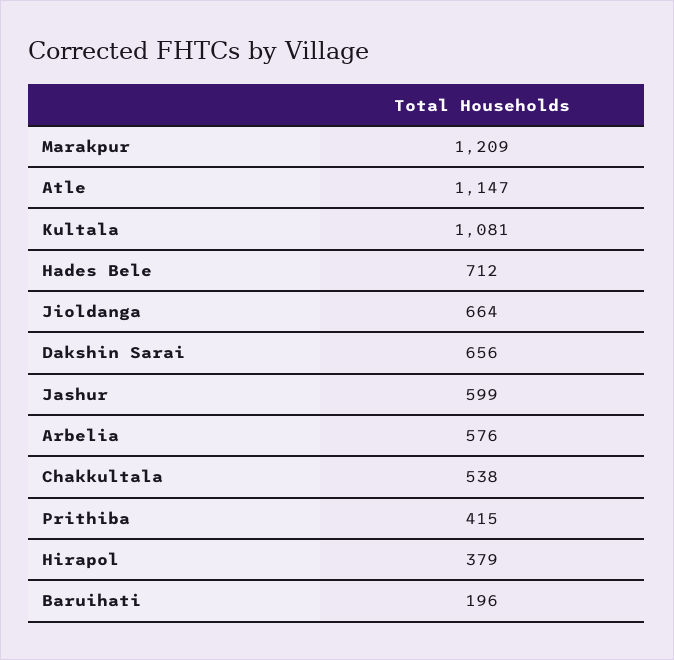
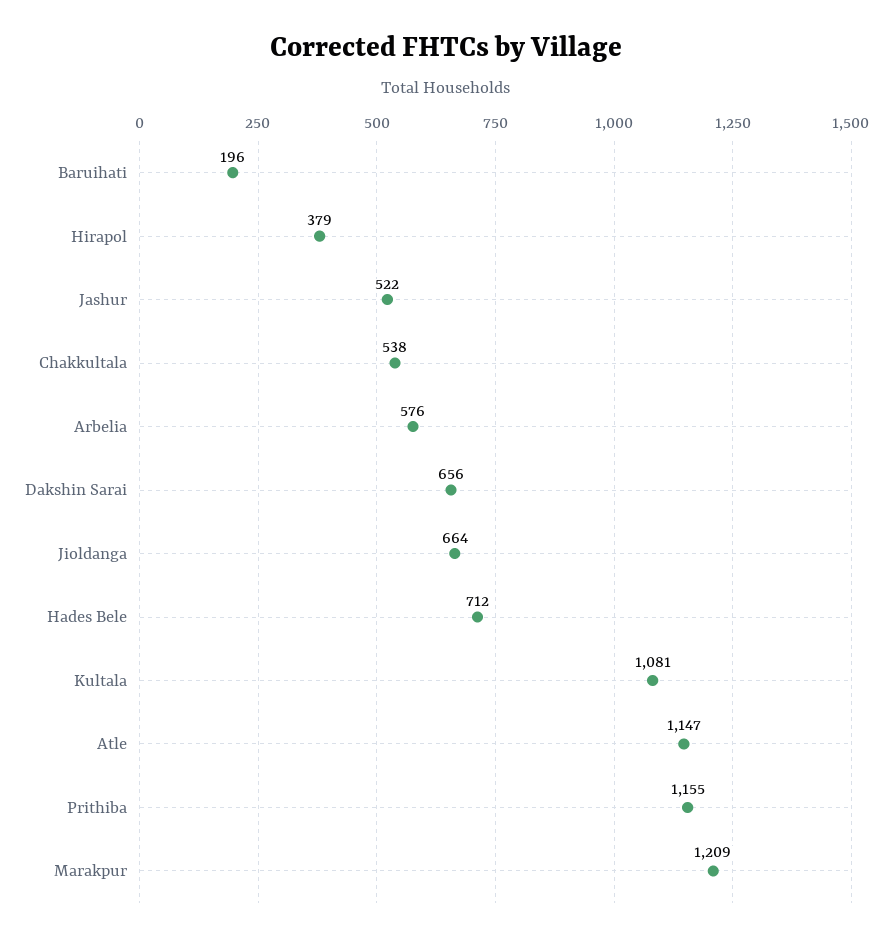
  {
    "Marakpur": 1209,
    "Atle": 1147,
    "Kultala": 1081,
    "Hades Bele": 712,
    "Jioldanga": 664,
    "Dakshin Sarai": 656,
-   "Jashur": 599,
+   "Jashur": 522,
    "Arbelia": 576,
    "Chakkultala": 538,
-   "Prithiba": 415,
+   "Prithiba": 1155,
    "Hirapol": 379,
    "Baruihati": 196
  }

